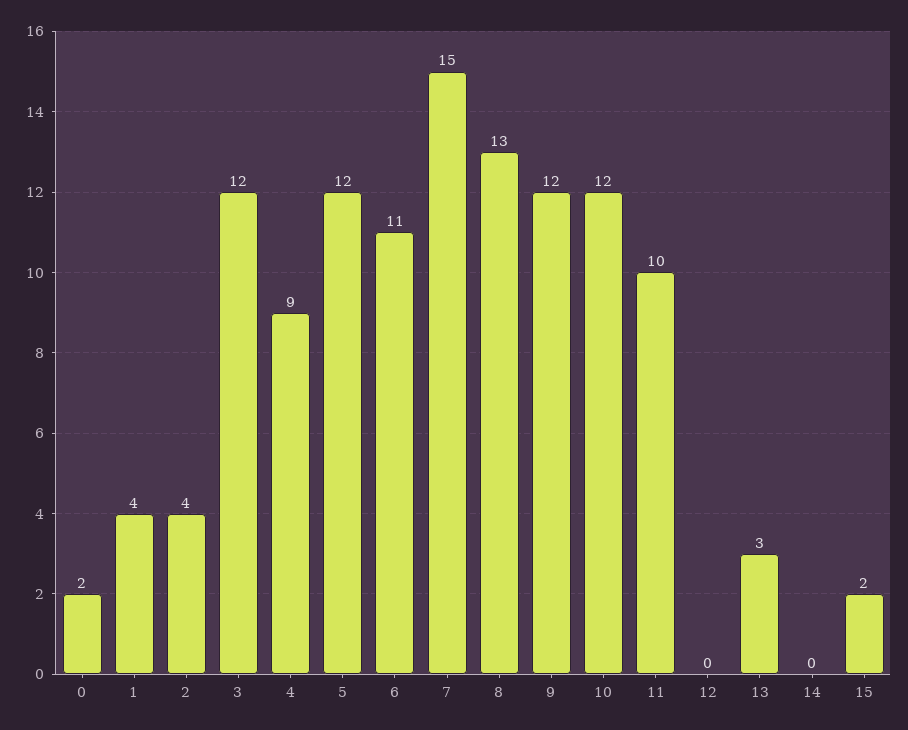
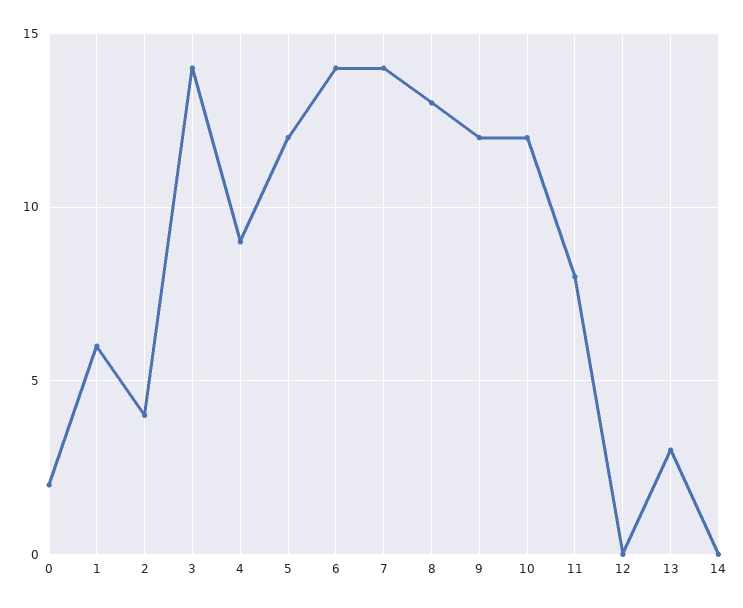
  {
    "0": 2,
-   "1": 4,
+   "1": 6,
    "2": 4,
-   "3": 12,
+   "3": 14,
    "4": 9,
    "5": 12,
-   "6": 11,
+   "6": 14,
-   "7": 15,
+   "7": 14,
    "8": 13,
    "9": 12,
    "10": 12,
-   "11": 10,
+   "11": 8,
    "12": 0,
    "13": 3,
-   "14": 0,
+   "14": 0
-   "15": 2
  }

